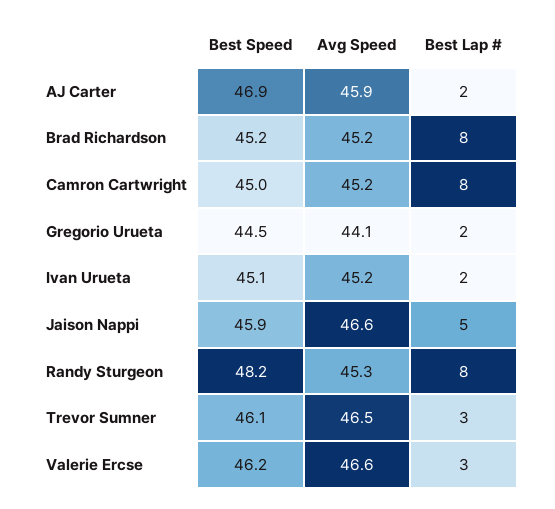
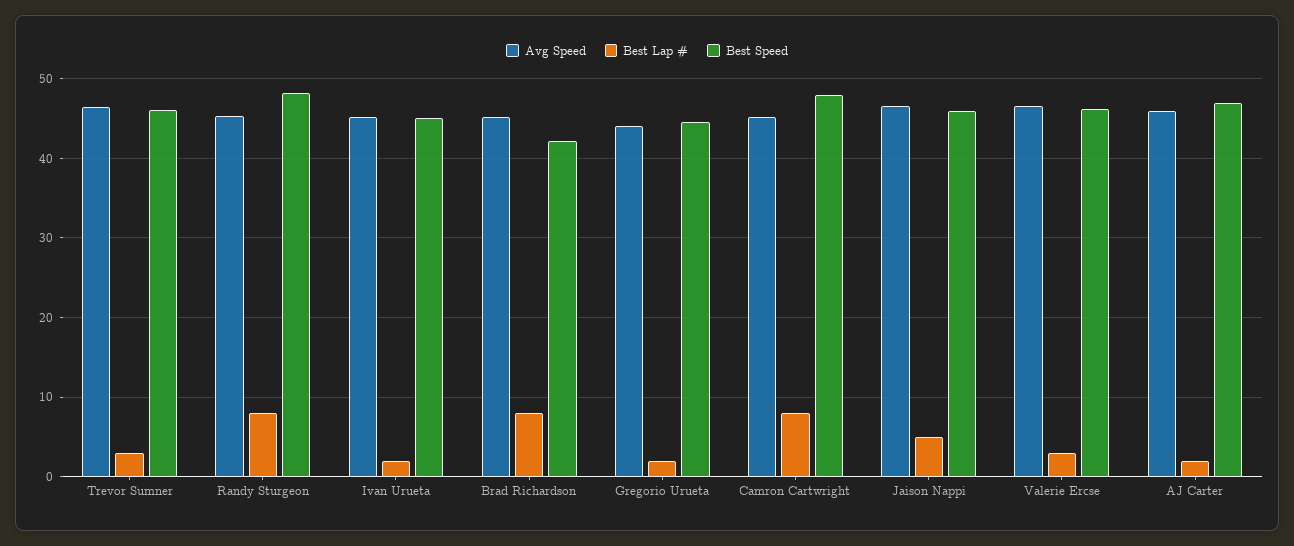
  {
    "Best Speed": {
      "AJ Carter": 46.9,
-     "Brad Richardson": 45.2,
+     "Brad Richardson": 42,
-     "Camron Cartwright": 45,
+     "Camron Cartwright": 48,
      "Gregorio Urueta": 44.5,
      "Ivan Urueta": 45.1,
      "Jaison Nappi": 45.9,
      "Randy Sturgeon": 48.2,
      "Trevor Sumner": 46.1,
      "Valerie Ercse": 46.2
    },
    "Avg Speed": {
      "AJ Carter": 45.9,
      "Brad Richardson": 45.2,
      "Camron Cartwright": 45.2,
      "Gregorio Urueta": 44.1,
      "Ivan Urueta": 45.2,
      "Jaison Nappi": 46.6,
      "Randy Sturgeon": 45.3,
      "Trevor Sumner": 46.5,
      "Valerie Ercse": 46.6
    },
    "Best Lap #": {
      "AJ Carter": 2,
      "Brad Richardson": 8,
      "Camron Cartwright": 8,
      "Gregorio Urueta": 2,
      "Ivan Urueta": 2,
      "Jaison Nappi": 5,
      "Randy Sturgeon": 8,
      "Trevor Sumner": 3,
      "Valerie Ercse": 3
    }
  }

